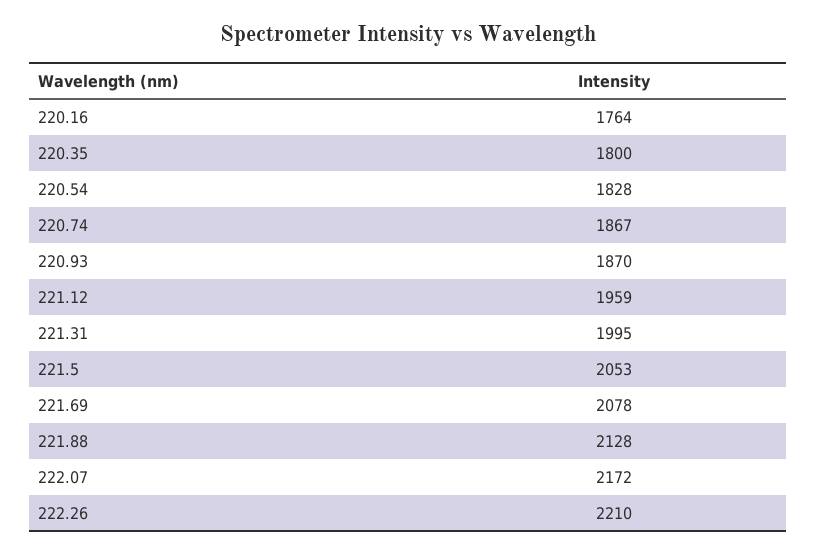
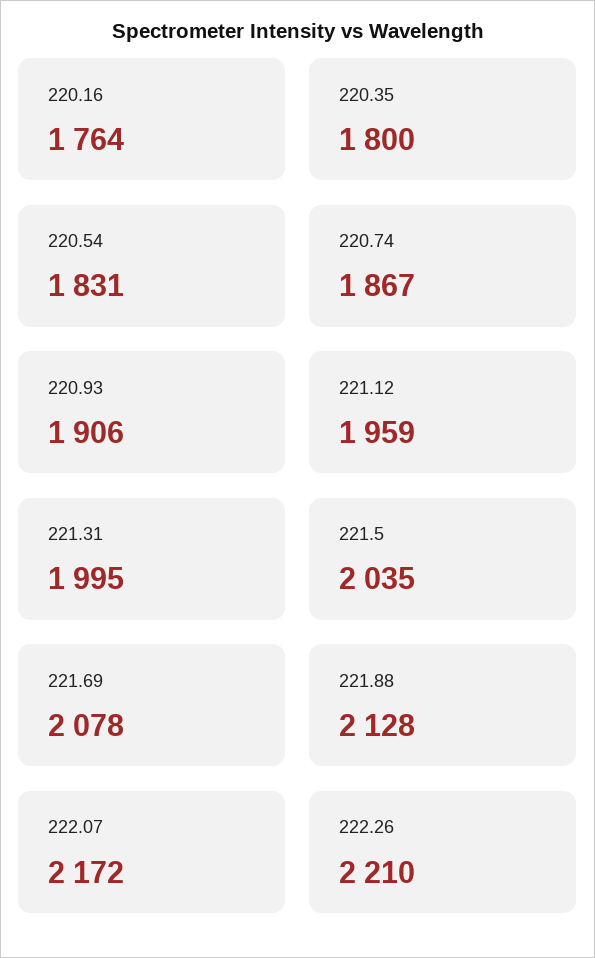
  {
    "220.16": 1764,
    "220.35": 1800,
-   "220.54": 1828,
+   "220.54": 1831,
    "220.74": 1867,
-   "220.93": 1870,
+   "220.93": 1906,
    "221.12": 1959,
    "221.31": 1995,
-   "221.5": 2053,
+   "221.5": 2035,
    "221.69": 2078,
    "221.88": 2128,
    "222.07": 2172,
    "222.26": 2210
  }

